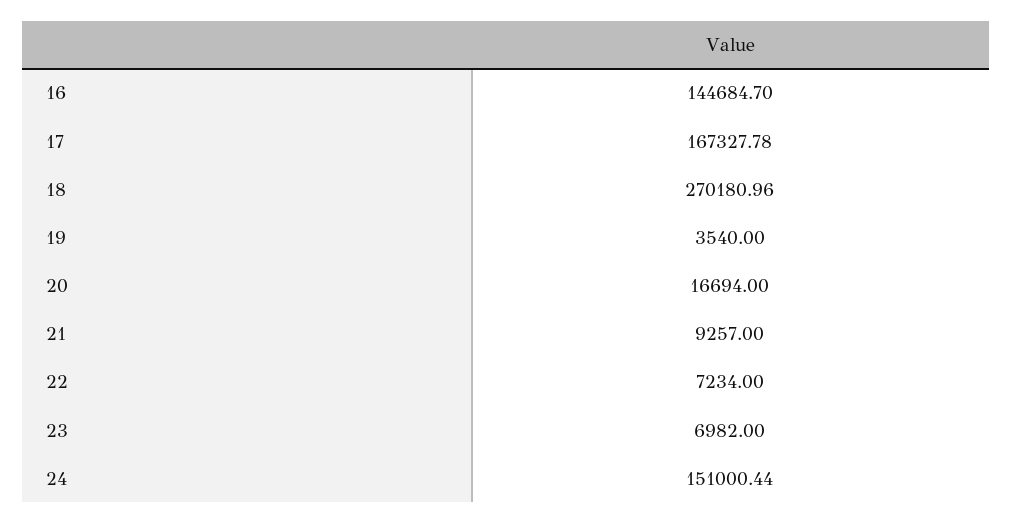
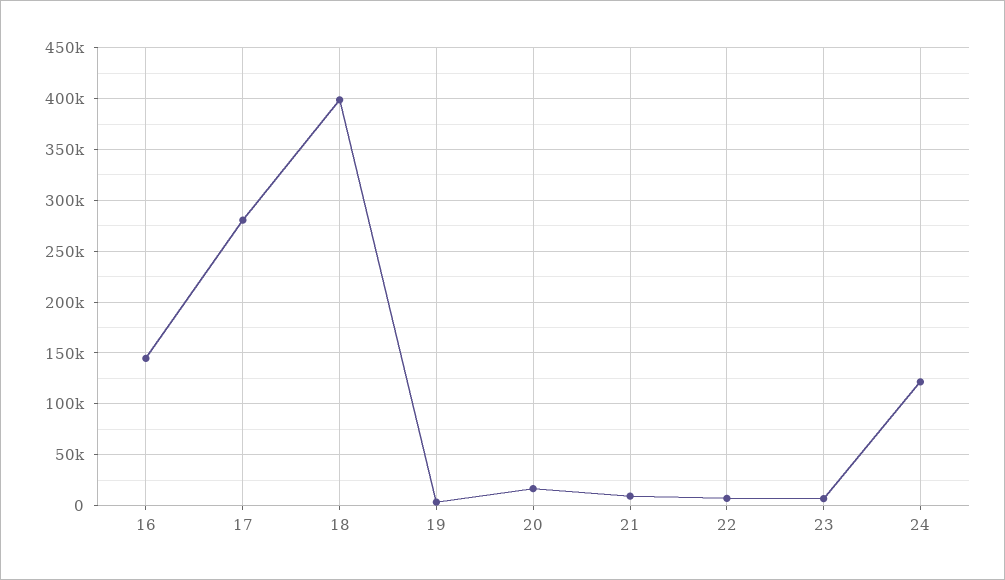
  {
    "16": 144684.7,
-   "17": 167327.78,
+   "17": 280000,
-   "18": 270180.96,
+   "18": 400000,
    "19": 3540,
    "20": 16694,
    "21": 9257,
    "22": 7234,
    "23": 6982,
-   "24": 151000.44
+   "24": 120000
  }

